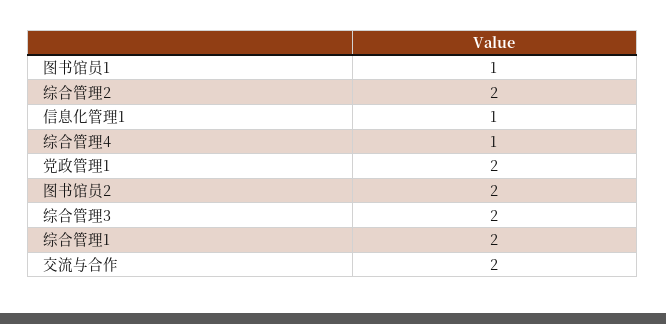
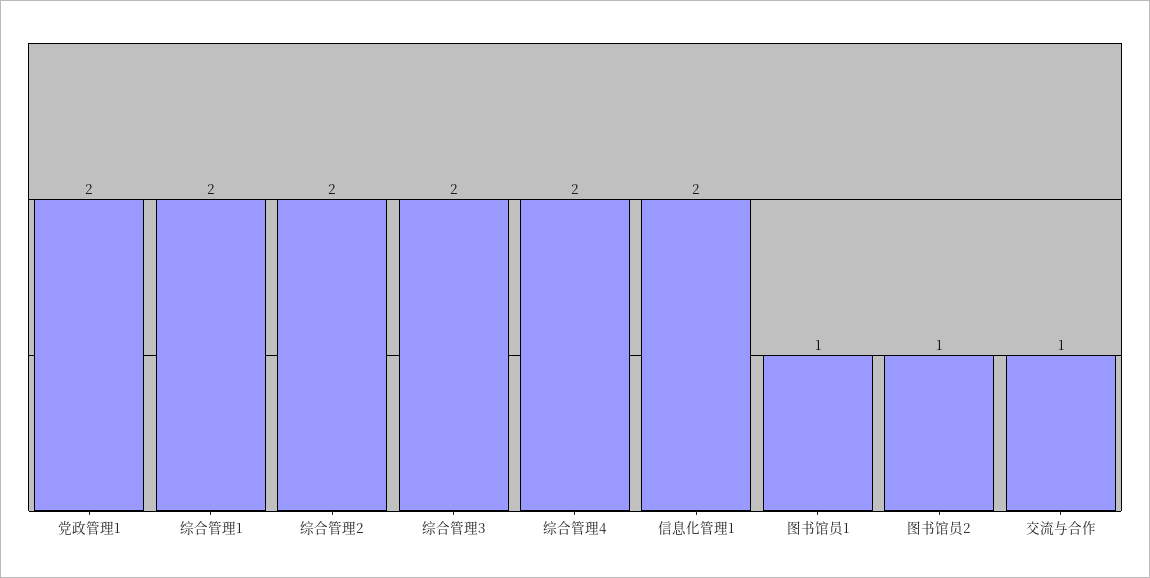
  {
    "图书馆员1": 1,
    "综合管理2": 2,
-   "信息化管理1": 1,
+   "信息化管理1": 2,
-   "综合管理4": 1,
+   "综合管理4": 2,
    "党政管理1": 2,
-   "图书馆员2": 2,
+   "图书馆员2": 1,
    "综合管理3": 2,
    "综合管理1": 2,
-   "交流与合作": 2
+   "交流与合作": 1
  }

